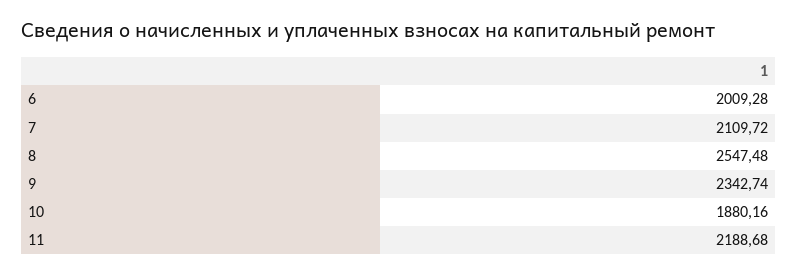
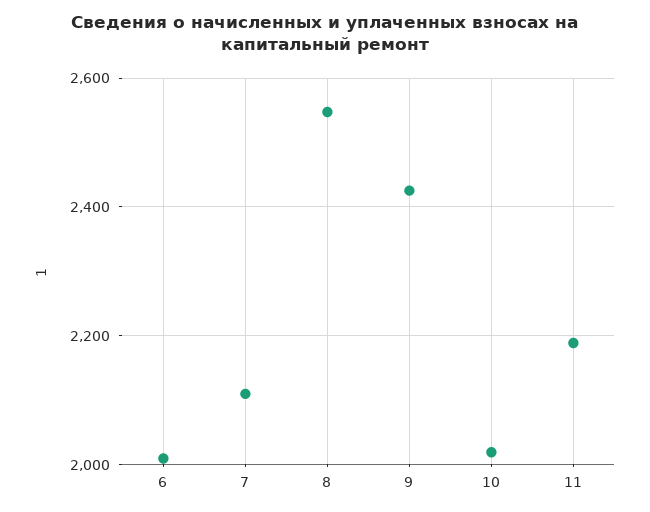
  {
    "6": 2009.28,
    "7": 2109.72,
    "8": 2547.48,
-   "9": 2342.74,
+   "9": 2420,
-   "10": 1880.16,
+   "10": 2020,
    "11": 2188.68
  }

